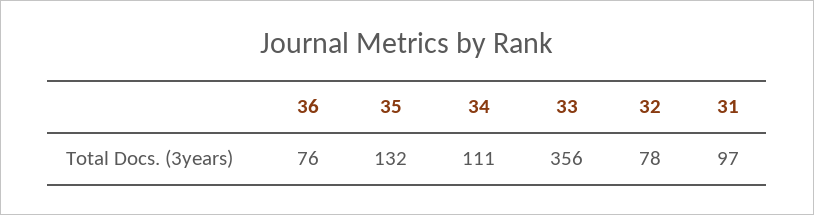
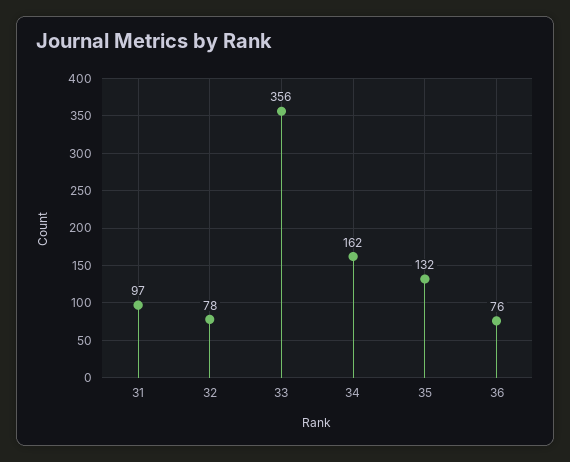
  {
    "36": 76,
    "35": 132,
-   "34": 111,
+   "34": 162,
    "33": 356,
    "32": 78,
    "31": 97
  }

